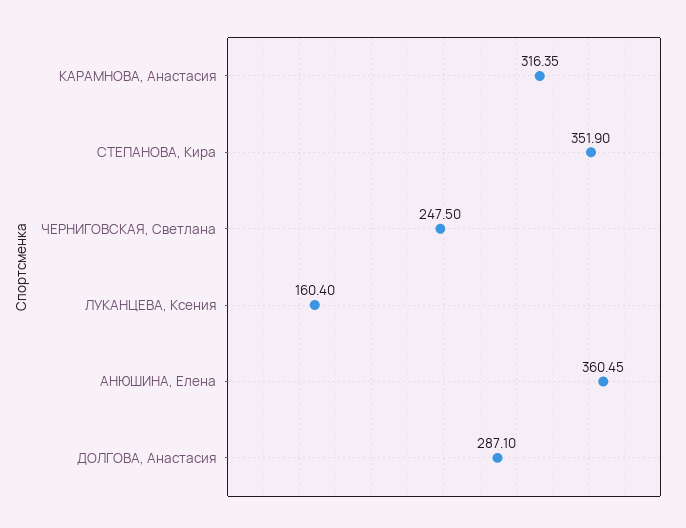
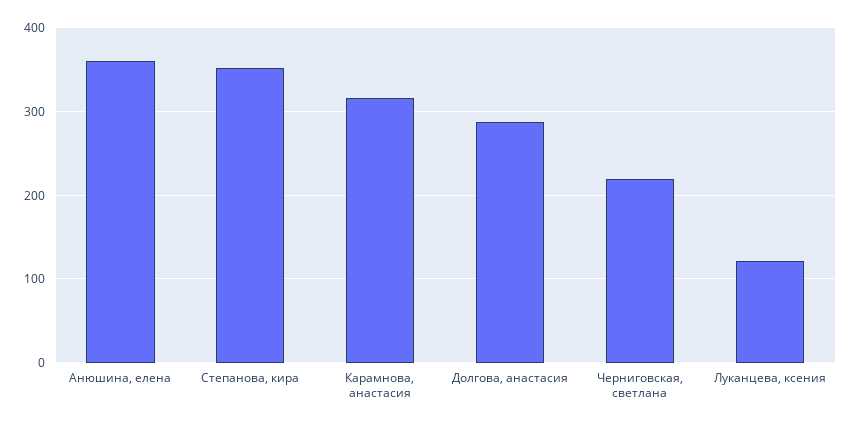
  {
    "КАРАМНОВА, Анастасия": 316.35,
    "СТЕПАНОВА, Кира": 351.9,
-   "ЧЕРНИГОВСКАЯ, Светлана": 247.5,
+   "ЧЕРНИГОВСКАЯ, Светлана": 220,
-   "ЛУКАНЦЕВА, Ксения": 160.4,
+   "ЛУКАНЦЕВА, Ксения": 120,
    "АНЮШИНА, Елена": 360.45,
    "ДОЛГОВА, Анастасия": 287.1
  }

